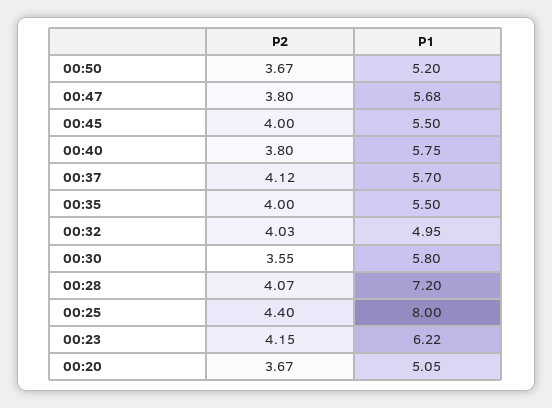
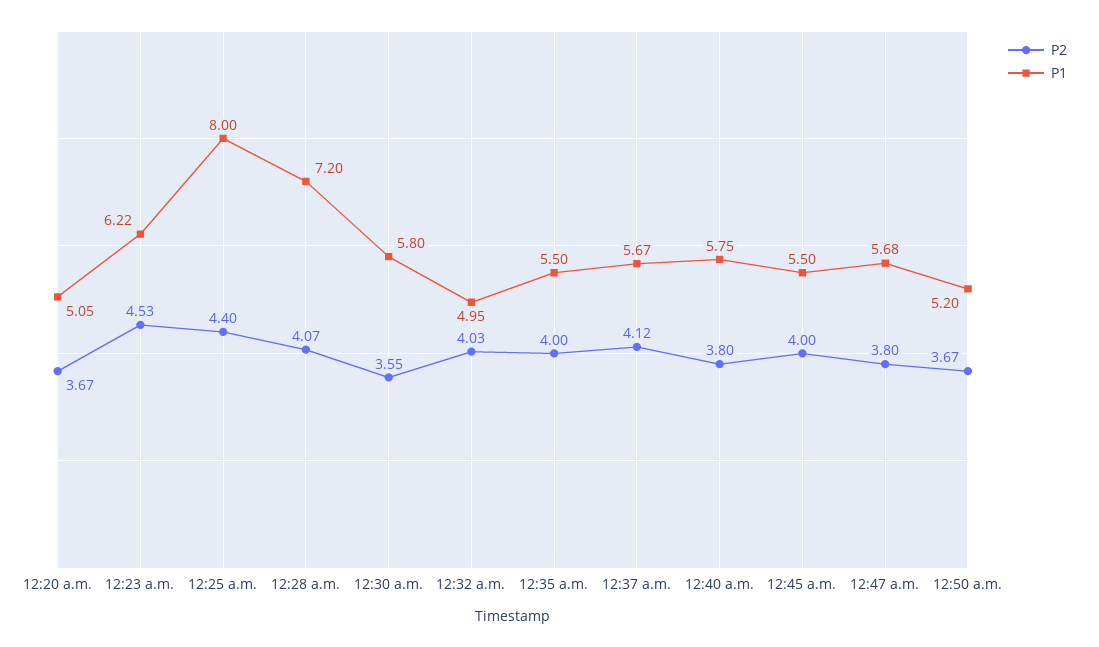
  {
    "P2": {
      "00:50": 3.67,
      "00:47": 3.8,
      "00:45": 4,
      "00:40": 3.8,
      "00:37": 4.12,
      "00:35": 4,
      "00:32": 4.03,
      "00:30": 3.55,
      "00:28": 4.07,
      "00:25": 4.4,
-     "00:23": 4.15,
+     "00:23": 4.53,
      "00:20": 3.67
    },
    "P1": {
      "00:50": 5.2,
      "00:47": 5.68,
      "00:45": 5.5,
      "00:40": 5.75,
-     "00:37": 5.7,
+     "00:37": 5.67,
      "00:35": 5.5,
      "00:32": 4.95,
      "00:30": 5.8,
      "00:28": 7.2,
      "00:25": 8,
      "00:23": 6.22,
      "00:20": 5.05
    }
  }

